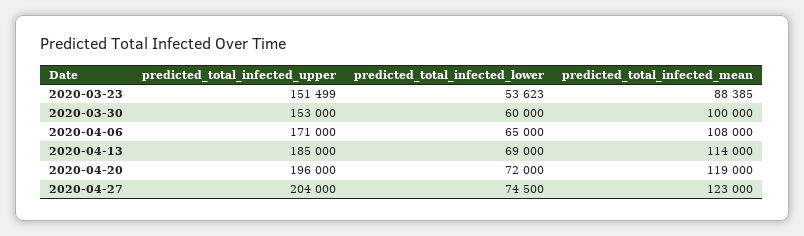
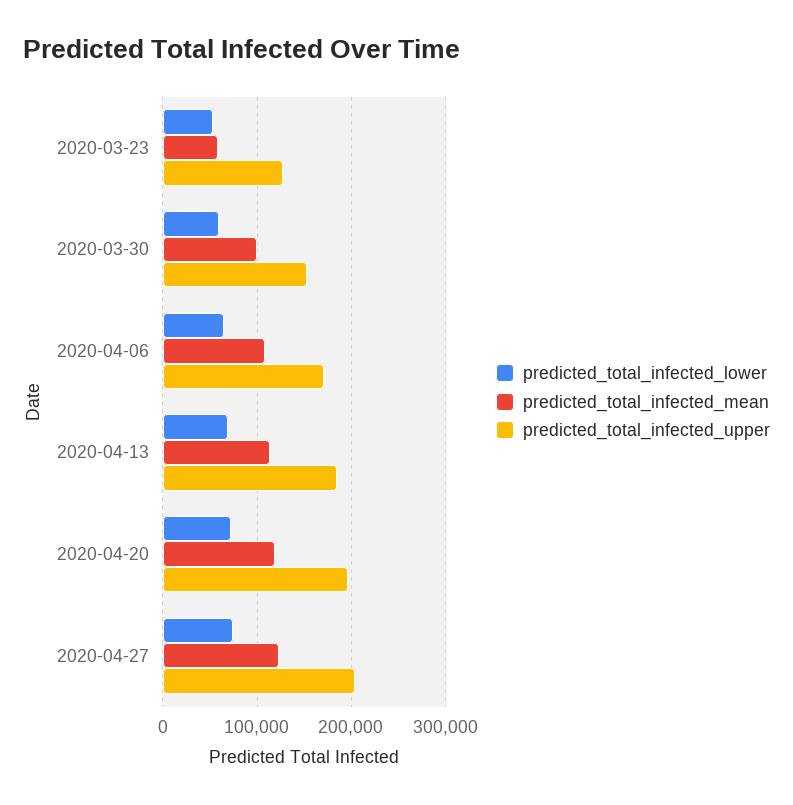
  {
    "predicted_total_infected_upper": {
-     "2020-03-23": 151499,
+     "2020-03-23": 130000,
      "2020-03-30": 153000,
      "2020-04-06": 171000,
      "2020-04-13": 185000,
      "2020-04-20": 196000,
      "2020-04-27": 204000
    },
    "predicted_total_infected_lower": {
      "2020-03-23": 53623,
      "2020-03-30": 60000,
      "2020-04-06": 65000,
      "2020-04-13": 69000,
      "2020-04-20": 72000,
      "2020-04-27": 74500
    },
    "predicted_total_infected_mean": {
-     "2020-03-23": 88385,
+     "2020-03-23": 60000,
      "2020-03-30": 100000,
      "2020-04-06": 108000,
      "2020-04-13": 114000,
      "2020-04-20": 119000,
      "2020-04-27": 123000
    }
  }

